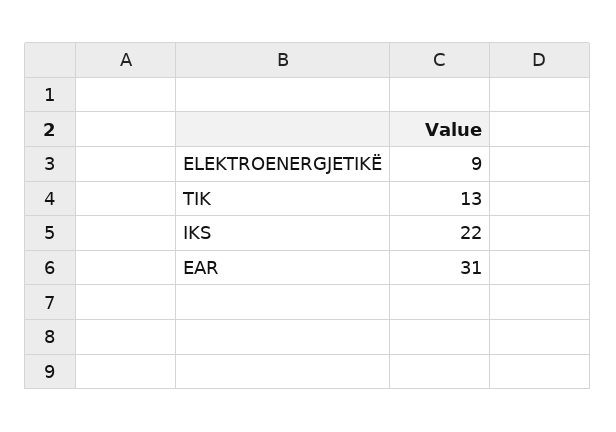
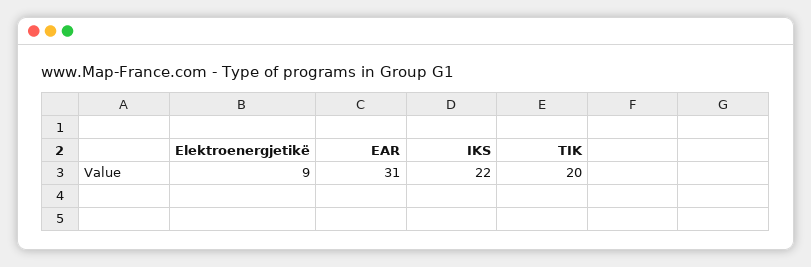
  {
    "ELEKTROENERGJETIKË": 9,
-   "TIK": 13,
+   "TIK": 20,
    "IKS": 22,
    "EAR": 31
  }

